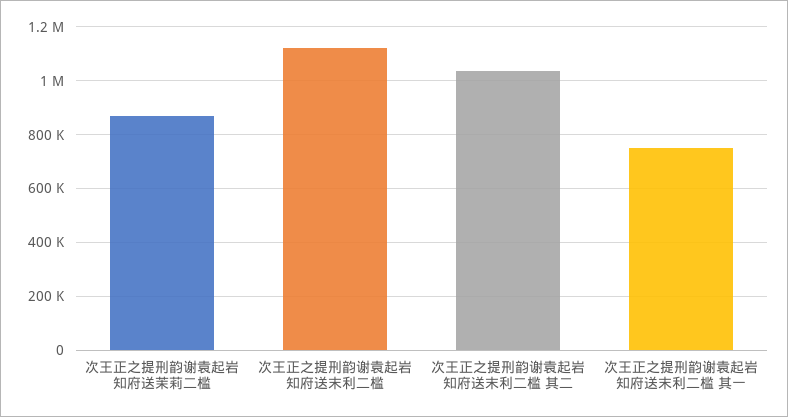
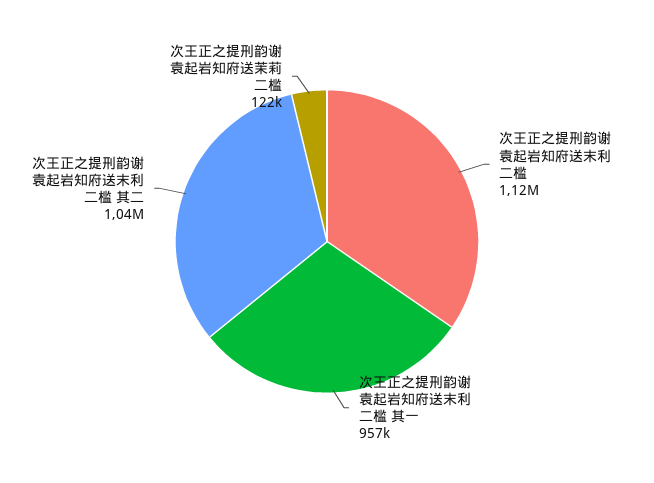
  {
-   "次王正之提刑韵谢袁起岩知府送茉莉二槛": 875000,
+   "次王正之提刑韵谢袁起岩知府送茉莉二槛": 122000,
    "次王正之提刑韵谢袁起岩知府送末利二槛": 1120000,
    "次王正之提刑韵谢袁起岩知府送末利二槛 其二": 1040000,
-   "次王正之提刑韵谢袁起岩知府送末利二槛 其一": 750000
+   "次王正之提刑韵谢袁起岩知府送末利二槛 其一": 957000
  }

